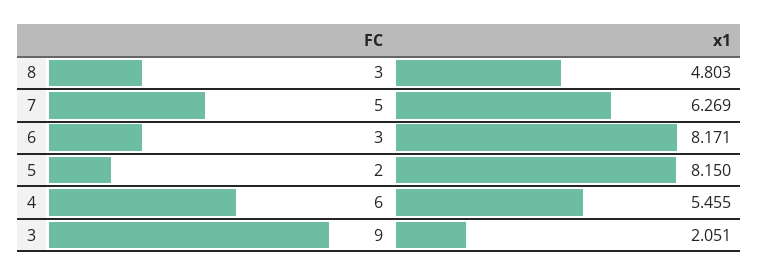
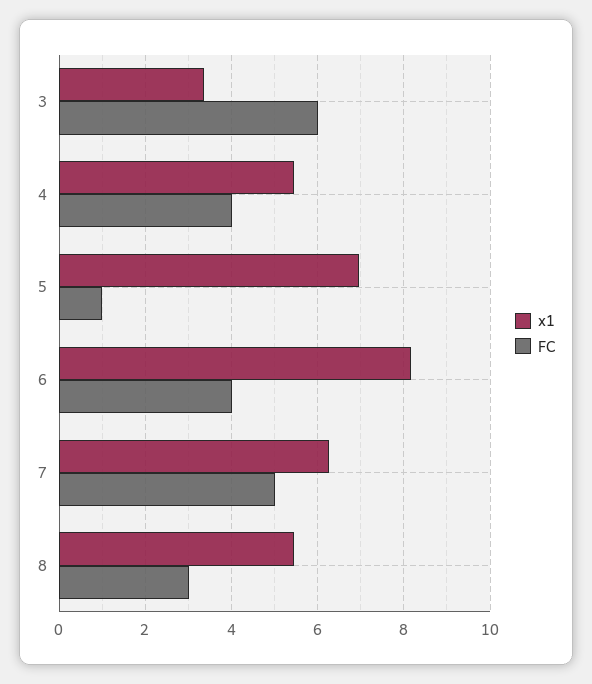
  {
    "FC": {
      "8": 3,
      "7": 5,
-     "6": 3,
+     "6": 4,
-     "5": 2,
+     "5": 1,
-     "4": 6,
+     "4": 4,
-     "3": 9
+     "3": 6
    },
    "x1": {
-     "8": 4.803,
+     "8": 5.4,
      "7": 6.269,
      "6": 8.171,
-     "5": 8.15,
+     "5": 7,
      "4": 5.455,
-     "3": 2.051
+     "3": 3.4
    }
  }

